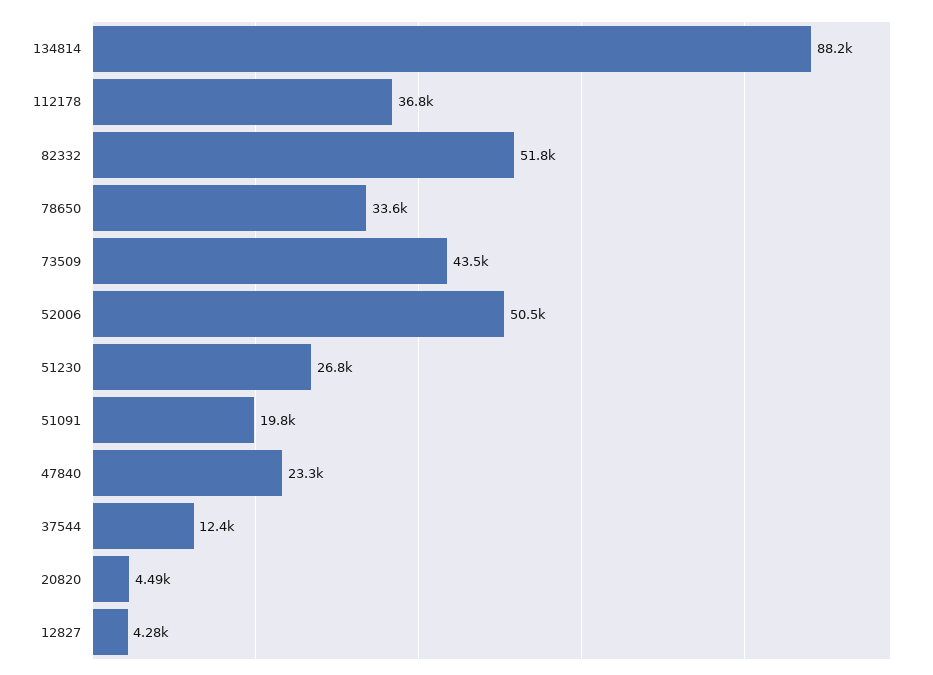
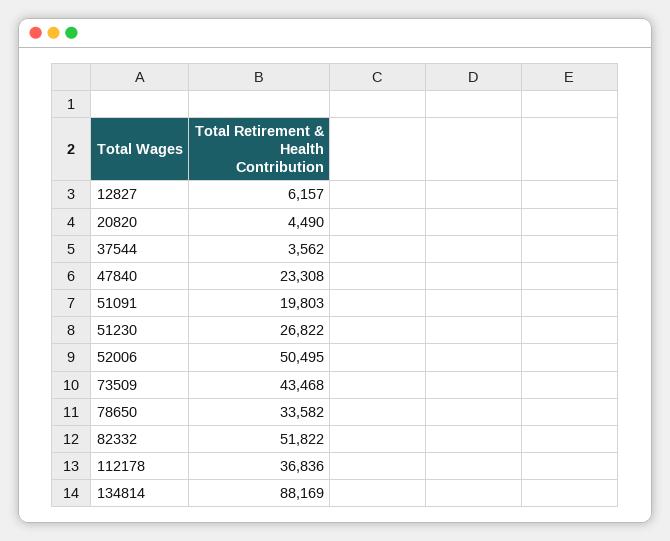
  {
    "134814": 88169,
    "112178": 36836,
    "82332": 51822,
    "78650": 33582,
    "73509": 43468,
    "52006": 50495,
    "51230": 26822,
    "51091": 19803,
    "47840": 23308,
-   "37544": 12400,
+   "37544": 3562,
    "20820": 4490,
-   "12827": 4280
+   "12827": 6157
  }

